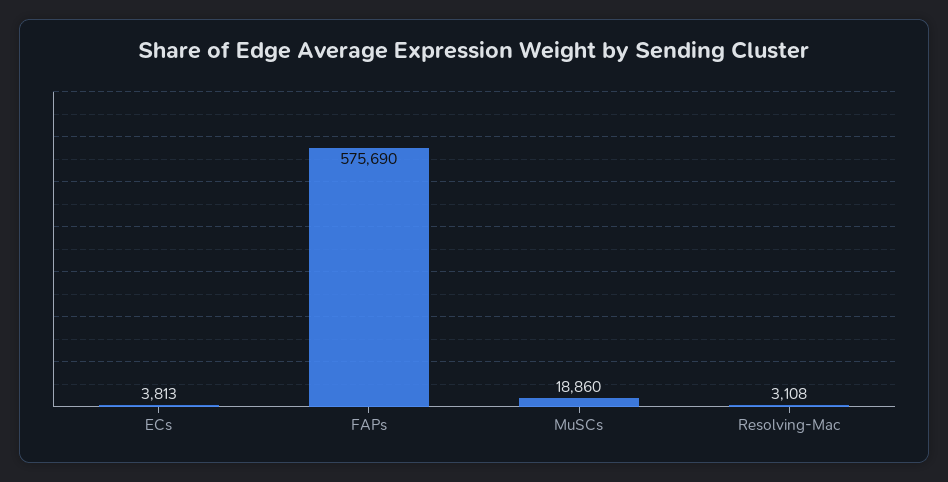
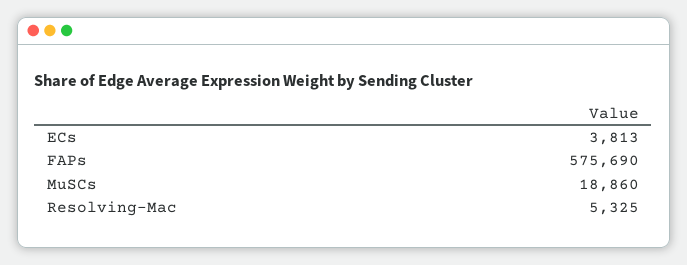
  {
    "ECs": 3813,
    "FAPs": 575690,
    "MuSCs": 18860,
-   "Resolving-Mac": 3108
+   "Resolving-Mac": 5325
  }

